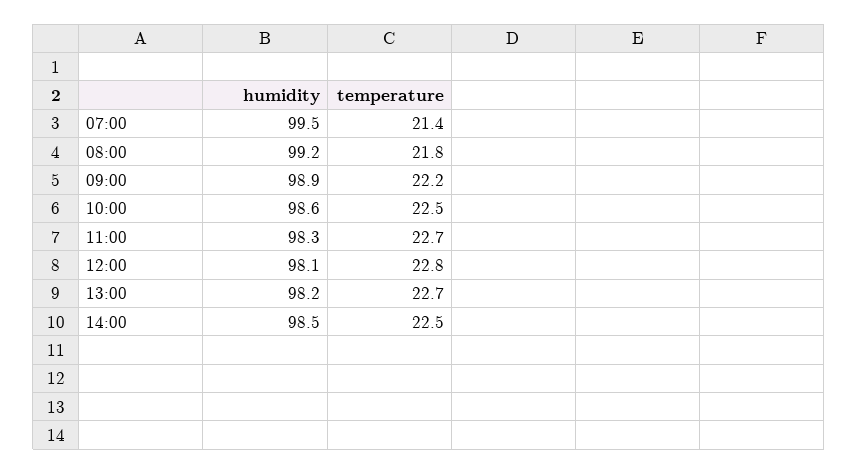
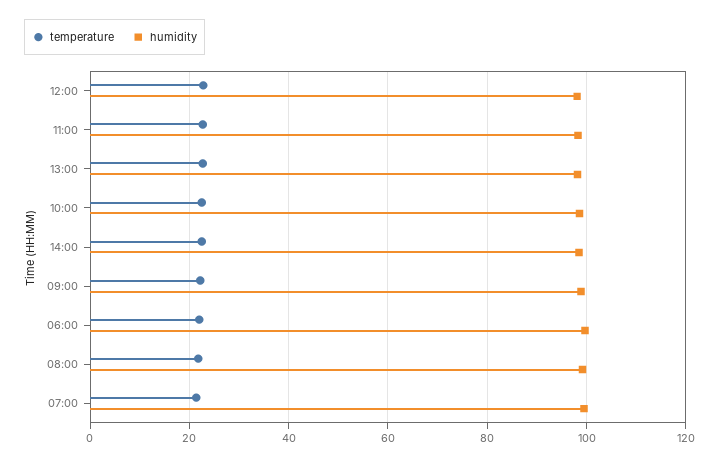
  {
    "humidity": {
      "07:00": 99.5,
      "08:00": 99.2,
      "09:00": 98.9,
      "10:00": 98.6,
      "11:00": 98.3,
      "12:00": 98.1,
      "13:00": 98.2,
-     "14:00": 98.5
+     "14:00": 98.5,
+     "06:00": 100
    },
    "temperature": {
      "07:00": 21.4,
      "08:00": 21.8,
      "09:00": 22.2,
      "10:00": 22.5,
      "11:00": 22.7,
      "12:00": 22.8,
      "13:00": 22.7,
-     "14:00": 22.5
+     "14:00": 22.5,
+     "06:00": 22
    }
  }

